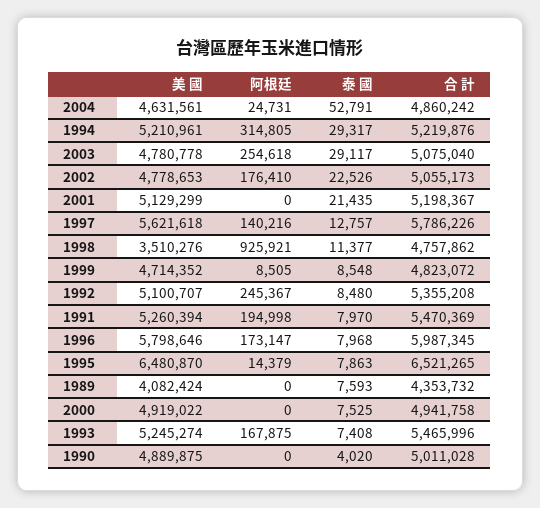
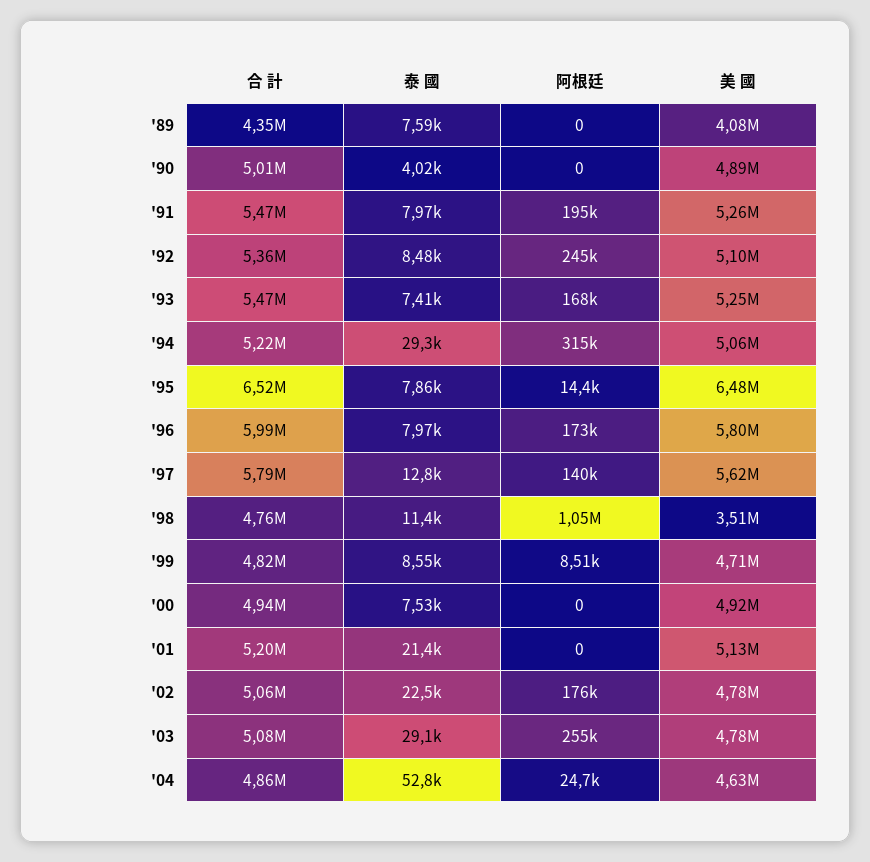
  {
    "美 國": {
      "2004": 4631561,
-     "1994": 5210961,
+     "1994": 5060000,
      "2003": 4780778,
      "2002": 4778653,
      "2001": 5129299,
      "1997": 5621618,
      "1998": 3510276,
      "1999": 4714352,
      "1992": 5100707,
      "1991": 5260394,
      "1996": 5798646,
      "1995": 6480870,
      "1989": 4082424,
      "2000": 4919022,
      "1993": 5245274,
      "1990": 4889875
    },
    "阿根廷": {
      "2004": 24731,
      "1994": 314805,
      "2003": 254618,
      "2002": 176410,
      "2001": 0,
      "1997": 140216,
-     "1998": 925921,
+     "1998": 1050000,
      "1999": 8505,
      "1992": 245367,
      "1991": 194998,
      "1996": 173147,
      "1995": 14379,
      "1989": 0,
      "2000": 0,
      "1993": 167875,
      "1990": 0
    },
    "泰 國": {
      "2004": 52791,
      "1994": 29317,
      "2003": 29117,
      "2002": 22526,
      "2001": 21435,
      "1997": 12757,
      "1998": 11377,
      "1999": 8548,
      "1992": 8480,
      "1991": 7970,
      "1996": 7968,
      "1995": 7863,
      "1989": 7593,
      "2000": 7525,
      "1993": 7408,
      "1990": 4020
    },
    "合 計": {
      "2004": 4860242,
      "1994": 5219876,
      "2003": 5075040,
      "2002": 5055173,
      "2001": 5198367,
      "1997": 5786226,
      "1998": 4757862,
      "1999": 4823072,
      "1992": 5355208,
      "1991": 5470369,
      "1996": 5987345,
      "1995": 6521265,
      "1989": 4353732,
      "2000": 4941758,
      "1993": 5465996,
      "1990": 5011028
    }
  }

